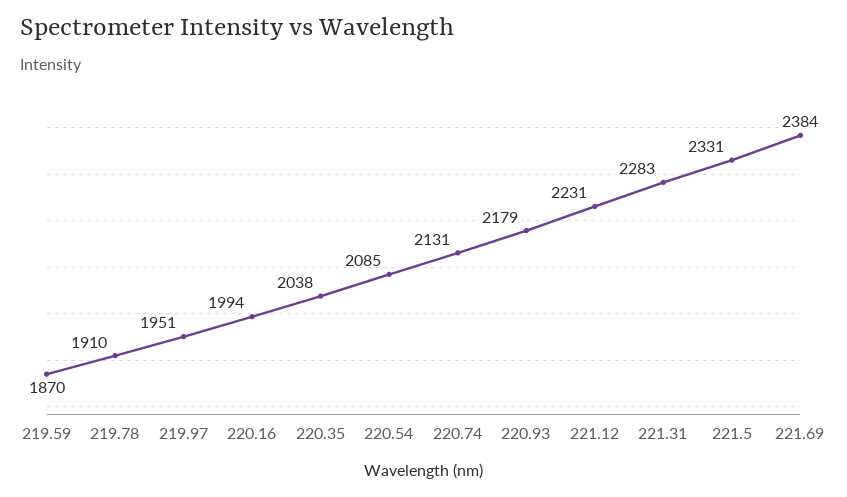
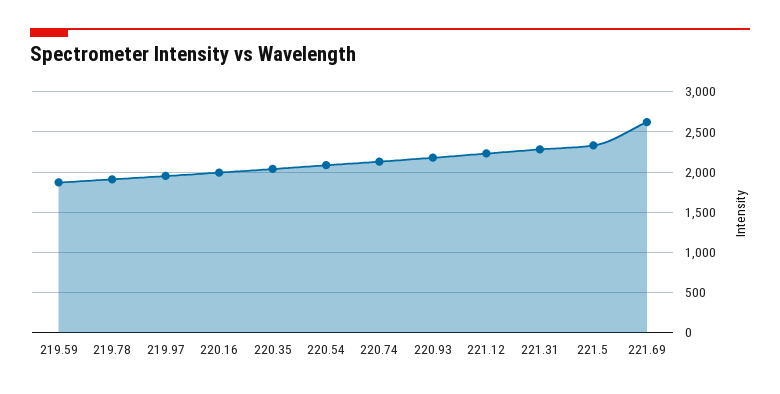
  {
    "219.59": 1870,
    "219.78": 1910,
    "219.97": 1951,
    "220.16": 1994,
    "220.35": 2038,
    "220.54": 2085,
    "220.74": 2131,
    "220.93": 2179,
    "221.12": 2231,
    "221.31": 2283,
    "221.5": 2331,
-   "221.69": 2384
+   "221.69": 2600
  }

